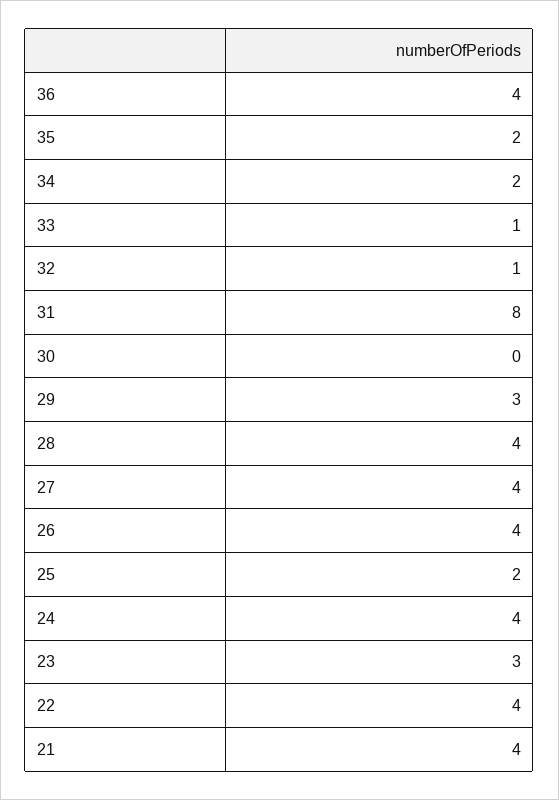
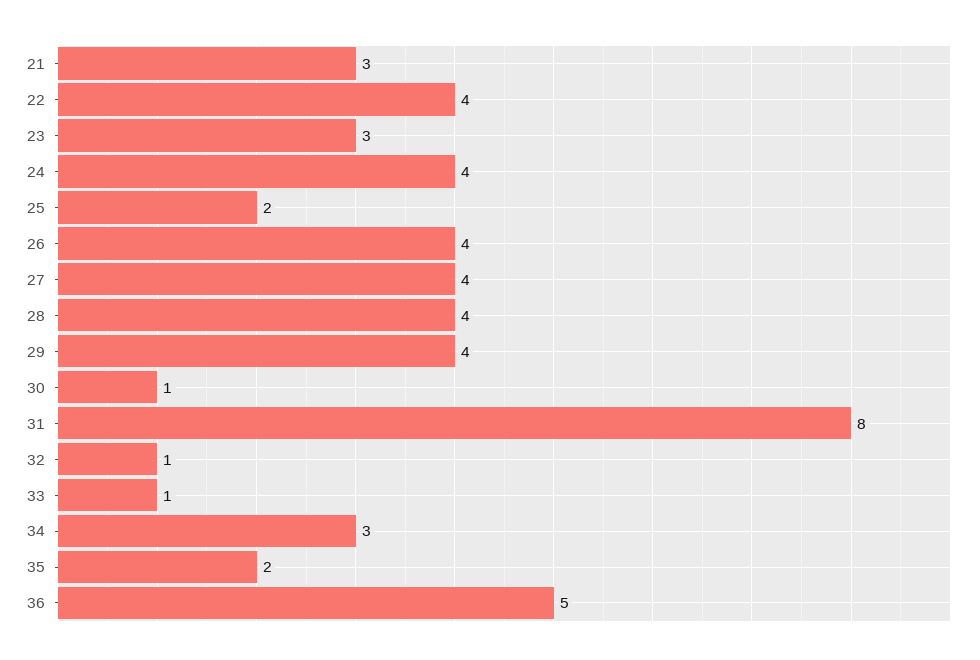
  {
-   "36": 4,
+   "36": 5,
    "35": 2,
-   "34": 2,
+   "34": 3,
    "33": 1,
    "32": 1,
    "31": 8,
-   "30": 0,
+   "30": 1,
-   "29": 3,
+   "29": 4,
    "28": 4,
    "27": 4,
    "26": 4,
    "25": 2,
    "24": 4,
    "23": 3,
    "22": 4,
-   "21": 4
+   "21": 3
  }

